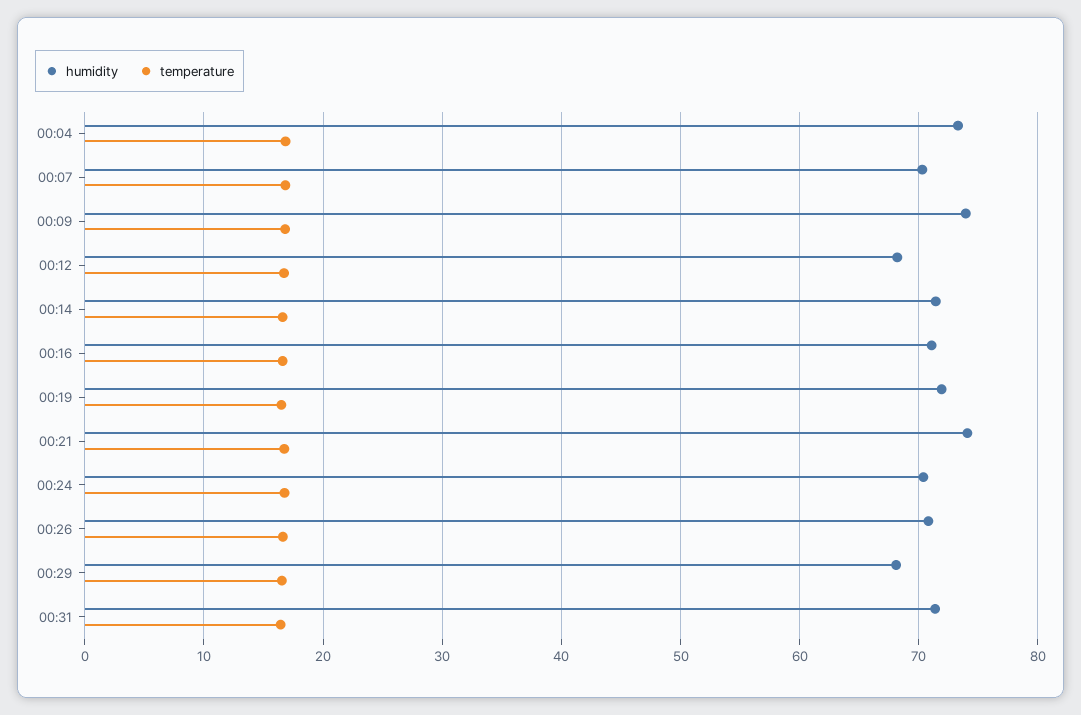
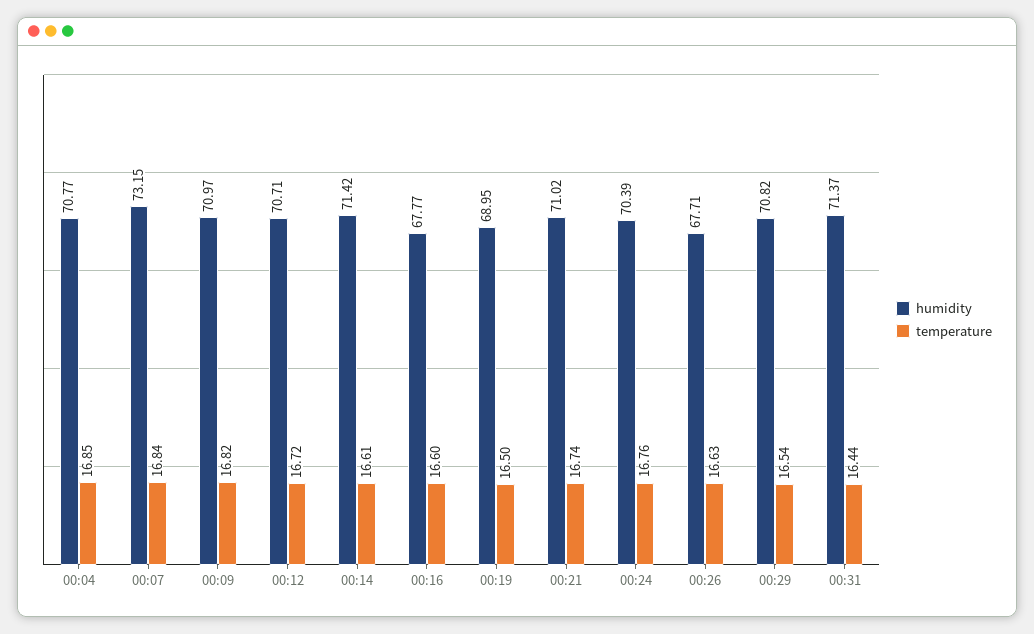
  {
    "humidity": {
-     "00:04": 73,
+     "00:04": 70.77,
-     "00:07": 70,
+     "00:07": 73.15,
-     "00:09": 74,
+     "00:09": 70.97,
-     "00:12": 68,
+     "00:12": 70.71,
      "00:14": 71.42,
-     "00:16": 71,
+     "00:16": 67.77,
-     "00:19": 72,
+     "00:19": 68.95,
-     "00:21": 74,
+     "00:21": 71.02,
      "00:24": 70.39,
-     "00:26": 71,
+     "00:26": 67.71,
-     "00:29": 68,
+     "00:29": 70.82,
      "00:31": 71.37
    },
    "temperature": {
      "00:04": 16.85,
      "00:07": 16.84,
      "00:09": 16.82,
      "00:12": 16.72,
      "00:14": 16.61,
      "00:16": 16.6,
      "00:19": 16.5,
      "00:21": 16.74,
      "00:24": 16.76,
      "00:26": 16.63,
      "00:29": 16.54,
      "00:31": 16.44
    }
  }

